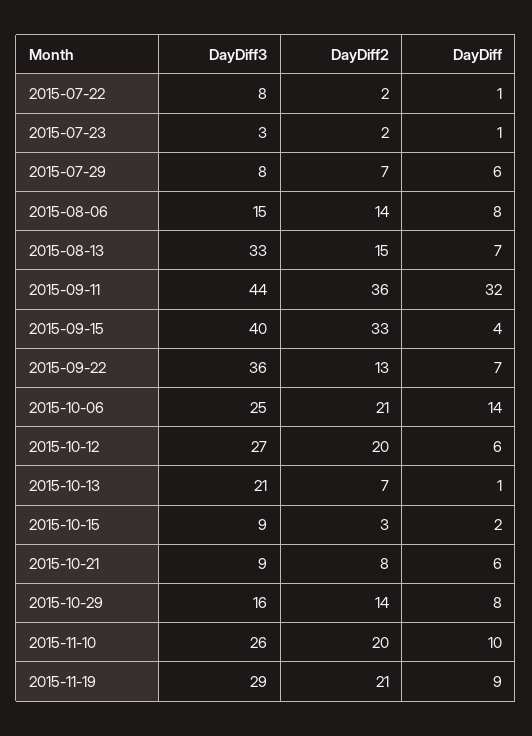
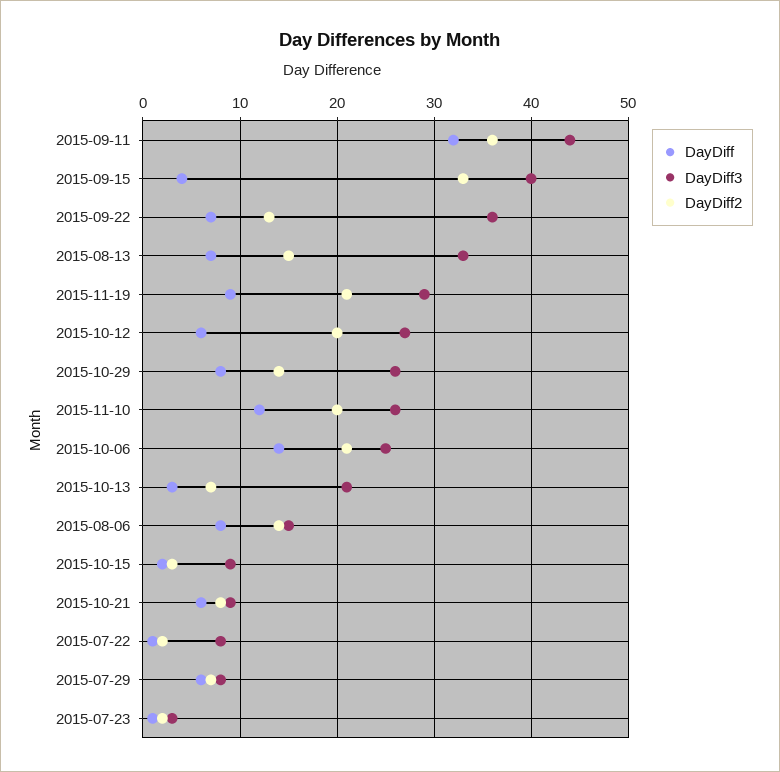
  {
    "DayDiff3": {
      "2015-07-22": 8,
      "2015-07-23": 3,
      "2015-07-29": 8,
      "2015-08-06": 15,
      "2015-08-13": 33,
      "2015-09-11": 44,
      "2015-09-15": 40,
      "2015-09-22": 36,
      "2015-10-06": 25,
      "2015-10-12": 27,
      "2015-10-13": 21,
      "2015-10-15": 9,
      "2015-10-21": 9,
-     "2015-10-29": 16,
+     "2015-10-29": 26,
      "2015-11-10": 26,
      "2015-11-19": 29
    },
    "DayDiff2": {
      "2015-07-22": 2,
      "2015-07-23": 2,
      "2015-07-29": 7,
      "2015-08-06": 14,
      "2015-08-13": 15,
      "2015-09-11": 36,
      "2015-09-15": 33,
      "2015-09-22": 13,
      "2015-10-06": 21,
      "2015-10-12": 20,
      "2015-10-13": 7,
      "2015-10-15": 3,
      "2015-10-21": 8,
      "2015-10-29": 14,
      "2015-11-10": 20,
      "2015-11-19": 21
    },
    "DayDiff": {
      "2015-07-22": 1,
      "2015-07-23": 1,
      "2015-07-29": 6,
      "2015-08-06": 8,
      "2015-08-13": 7,
      "2015-09-11": 32,
      "2015-09-15": 4,
      "2015-09-22": 7,
      "2015-10-06": 14,
      "2015-10-12": 6,
-     "2015-10-13": 1,
+     "2015-10-13": 3,
      "2015-10-15": 2,
      "2015-10-21": 6,
      "2015-10-29": 8,
-     "2015-11-10": 10,
+     "2015-11-10": 12,
      "2015-11-19": 9
    }
  }

